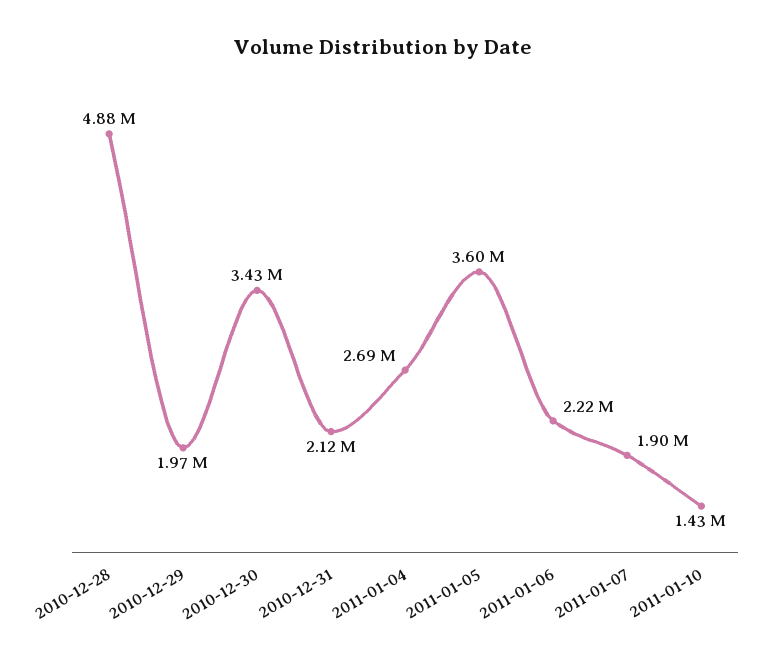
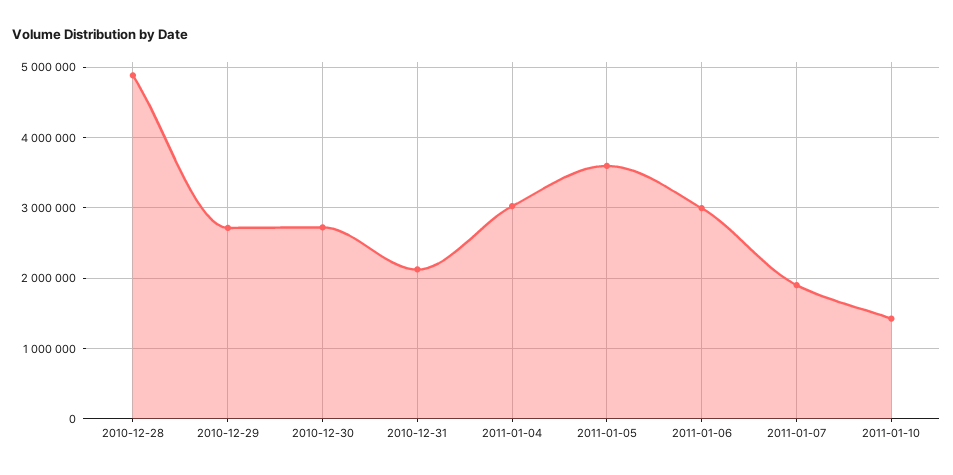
  {
    "2010-12-28": 4880000,
-   "2010-12-29": 1970000,
+   "2010-12-29": 2700000,
-   "2010-12-30": 3430000,
+   "2010-12-30": 2700000,
    "2010-12-31": 2120000,
-   "2011-01-04": 2690000,
+   "2011-01-04": 3000000,
    "2011-01-05": 3600000,
-   "2011-01-06": 2220000,
+   "2011-01-06": 3000000,
    "2011-01-07": 1900000,
    "2011-01-10": 1430000
  }

